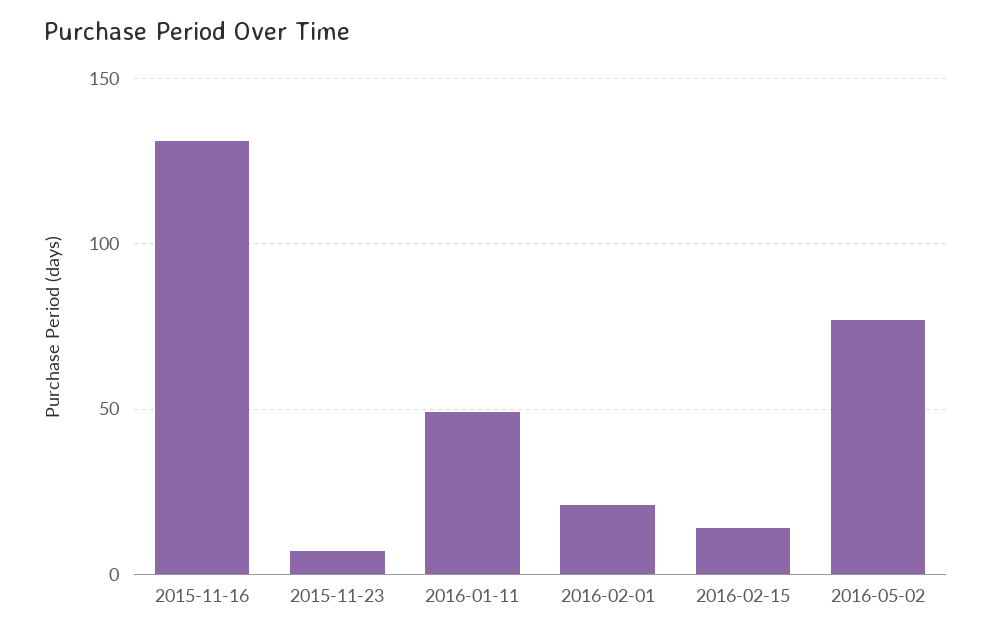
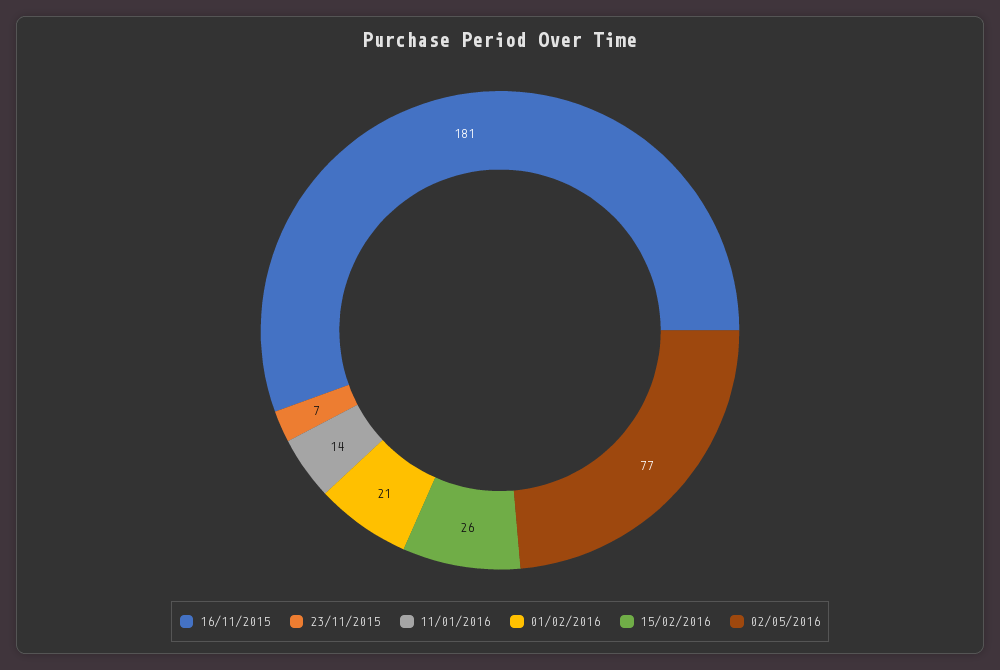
  {
-   "2015-11-16": 130,
+   "2015-11-16": 181,
    "2015-11-23": 7,
-   "2016-01-11": 50,
+   "2016-01-11": 14,
    "2016-02-01": 21,
-   "2016-02-15": 15,
+   "2016-02-15": 26,
    "2016-05-02": 77
  }

